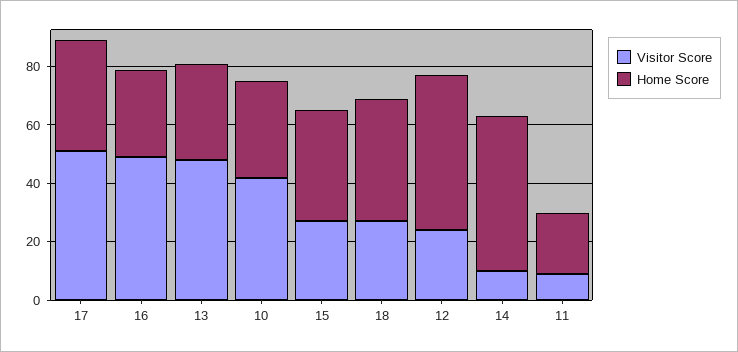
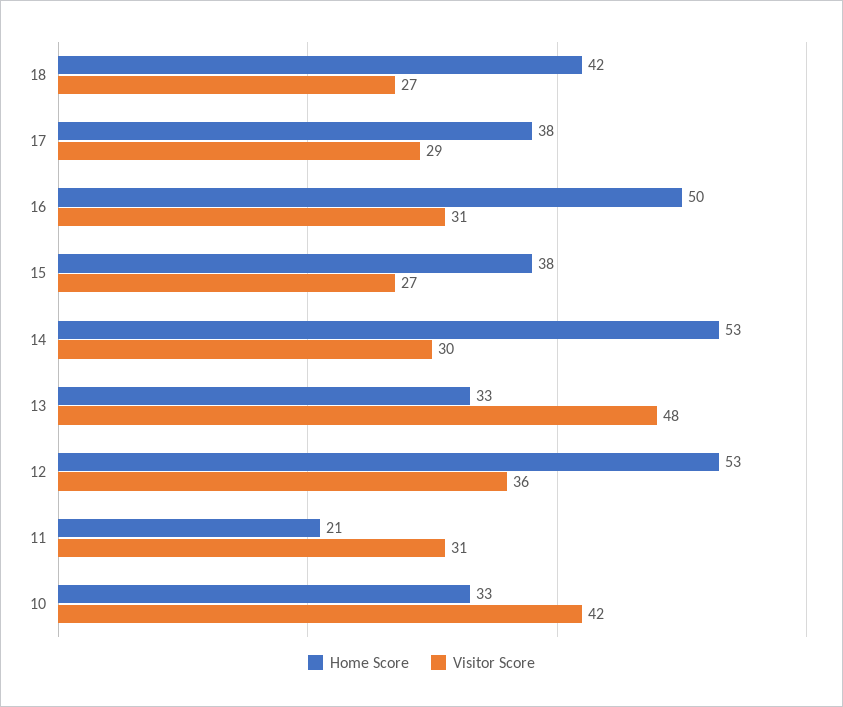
  {
    "Visitor Score": {
-     "17": 50,
+     "17": 29,
-     "16": 50,
+     "16": 31,
      "13": 48,
      "10": 42,
      "15": 27,
      "18": 27,
-     "12": 25,
+     "12": 36,
-     "14": 10,
+     "14": 30,
-     "11": 10
+     "11": 31
    },
    "Home Score": {
      "17": 38,
-     "16": 30,
+     "16": 50,
      "13": 33,
      "10": 33,
      "15": 38,
      "18": 42,
      "12": 53,
      "14": 53,
      "11": 21
    }
  }

